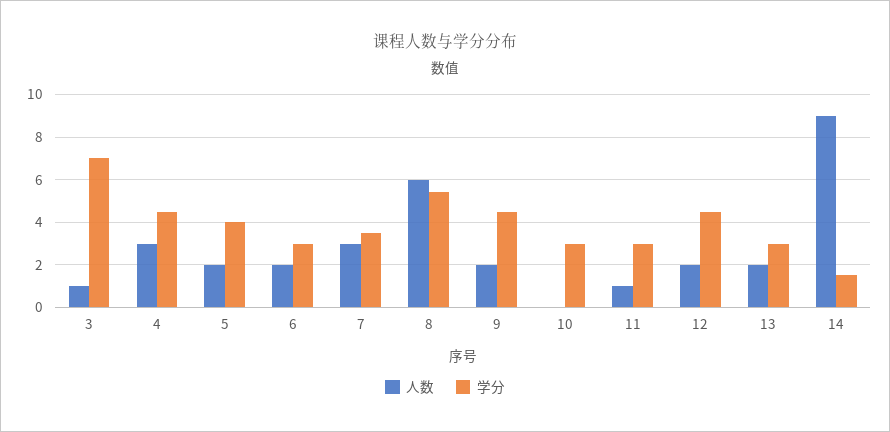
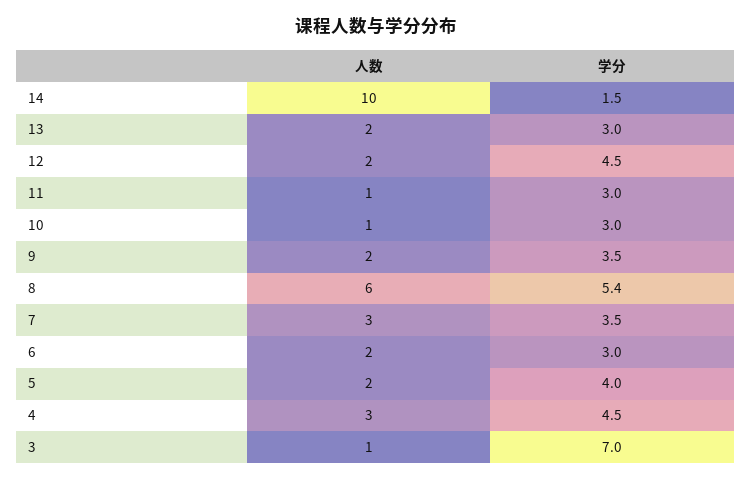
  {
    "人数": {
      "3": 1,
      "4": 3,
      "5": 2,
      "6": 2,
      "7": 3,
      "8": 6,
      "9": 2,
-     "10": 0,
+     "10": 1,
      "11": 1,
      "12": 2,
      "13": 2,
-     "14": 9
+     "14": 10
    },
    "学分": {
      "3": 7,
      "4": 4.5,
      "5": 4,
      "6": 3,
      "7": 3.5,
      "8": 5.4,
-     "9": 4.5,
+     "9": 3.5,
      "10": 3,
      "11": 3,
      "12": 4.5,
      "13": 3,
      "14": 1.5
    }
  }

